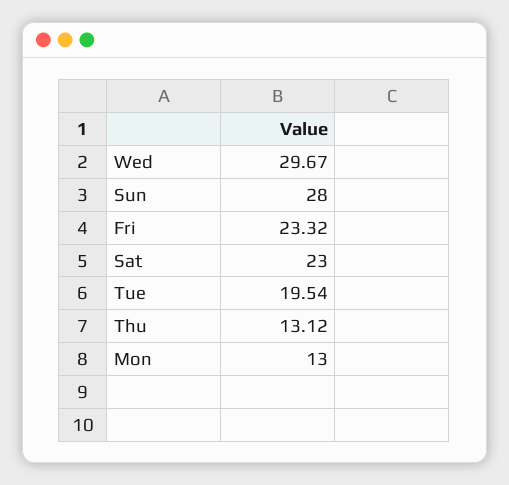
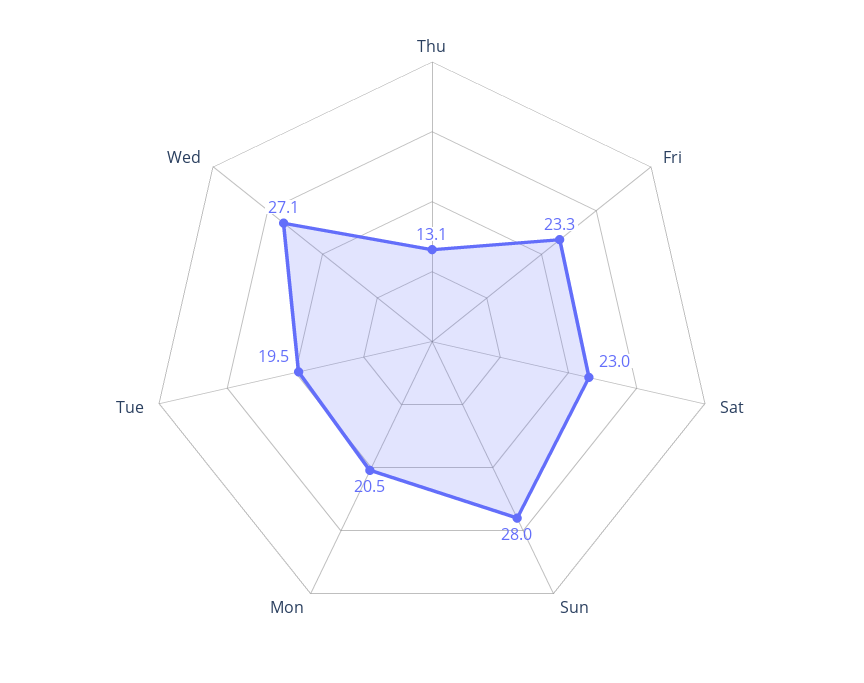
  {
-   "Wed": 29.67,
+   "Wed": 27.1,
    "Sun": 28,
    "Fri": 23.32,
    "Sat": 23,
    "Tue": 19.54,
    "Thu": 13.12,
-   "Mon": 13
+   "Mon": 20.5
  }

